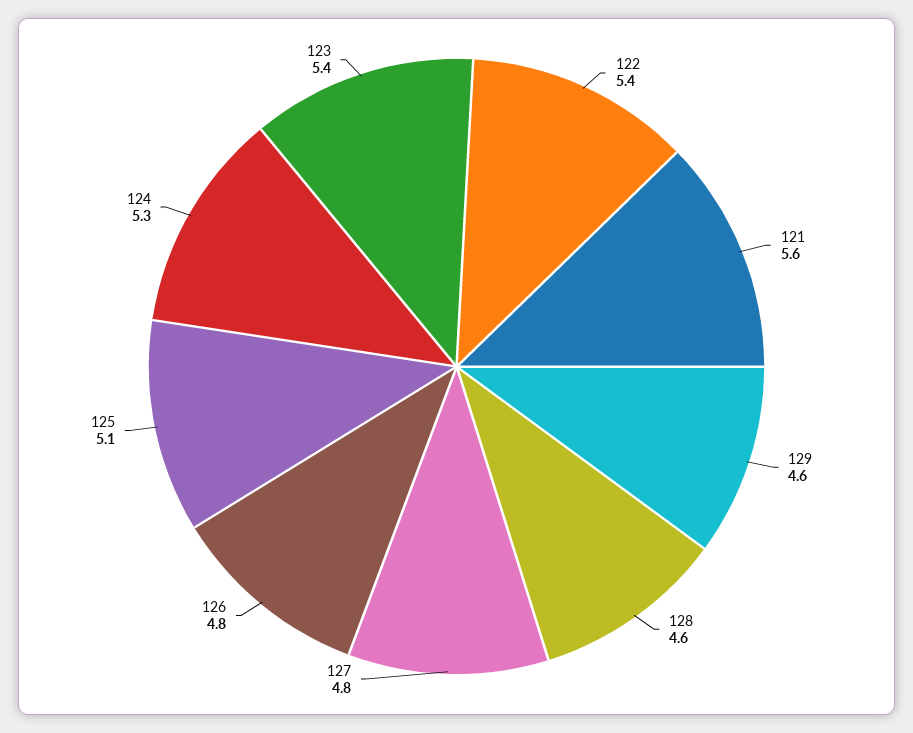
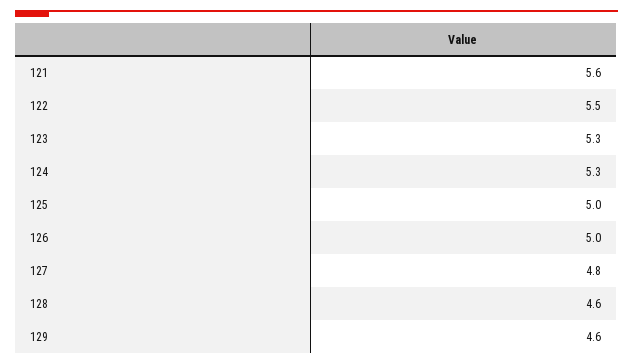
  {
-   "122": 5.4,
+   "122": 5.5,
    "121": 5.6,
    "129": 4.6,
    "128": 4.6,
    "127": 4.8,
-   "126": 4.8,
+   "126": 5,
-   "125": 5.1,
+   "125": 5,
    "124": 5.3,
-   "123": 5.4
+   "123": 5.3
  }

